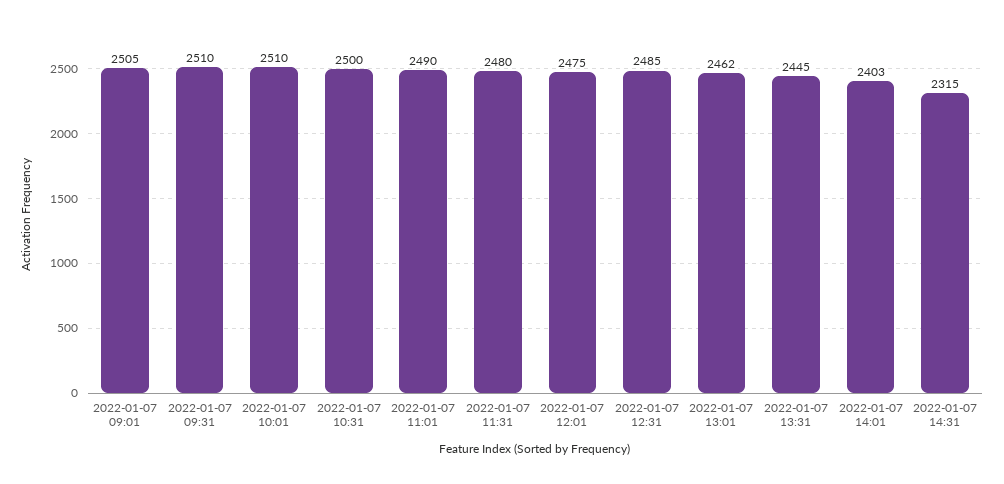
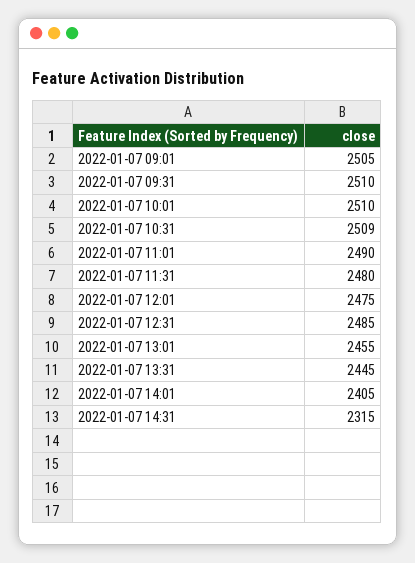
  {
    "2022-01-07 09:01": 2505,
    "2022-01-07 09:31": 2510,
    "2022-01-07 10:01": 2510,
-   "2022-01-07 10:31": 2500,
+   "2022-01-07 10:31": 2509,
    "2022-01-07 11:01": 2490,
    "2022-01-07 11:31": 2480,
    "2022-01-07 12:01": 2475,
    "2022-01-07 12:31": 2485,
-   "2022-01-07 13:01": 2462,
+   "2022-01-07 13:01": 2455,
    "2022-01-07 13:31": 2445,
-   "2022-01-07 14:01": 2403,
+   "2022-01-07 14:01": 2405,
    "2022-01-07 14:31": 2315
  }

